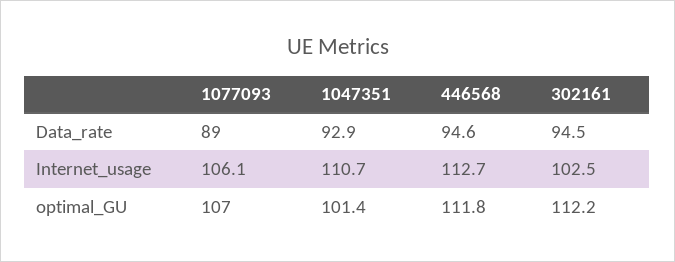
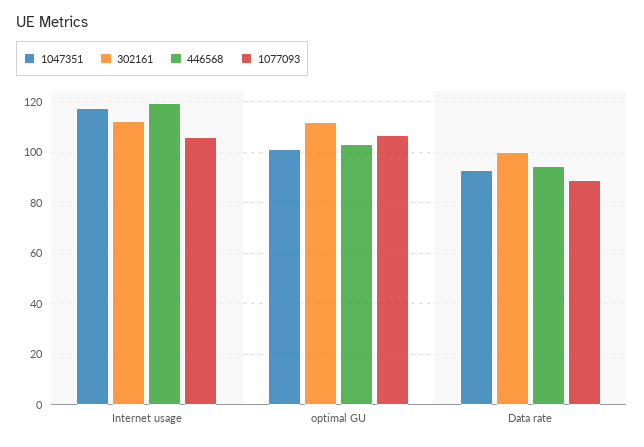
  {
    "1077093": {
      "Data_rate": 89,
      "Internet_usage": 106.1,
      "optimal_GU": 107
    },
    "1047351": {
      "Data_rate": 92.9,
-     "Internet_usage": 110.7,
+     "Internet_usage": 117.5,
      "optimal_GU": 101.4
    },
    "446568": {
      "Data_rate": 94.6,
-     "Internet_usage": 112.7,
+     "Internet_usage": 120,
-     "optimal_GU": 111.8
+     "optimal_GU": 102.5
    },
    "302161": {
-     "Data_rate": 94.5,
+     "Data_rate": 100,
-     "Internet_usage": 102.5,
+     "Internet_usage": 112.5,
      "optimal_GU": 112.2
    }
  }

